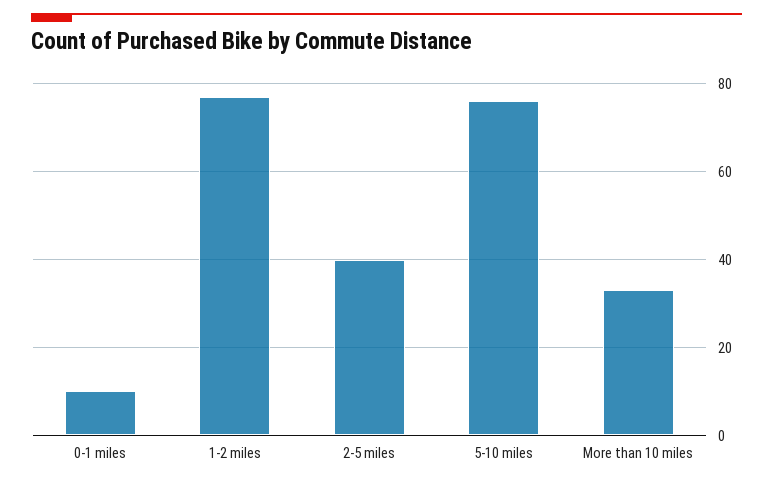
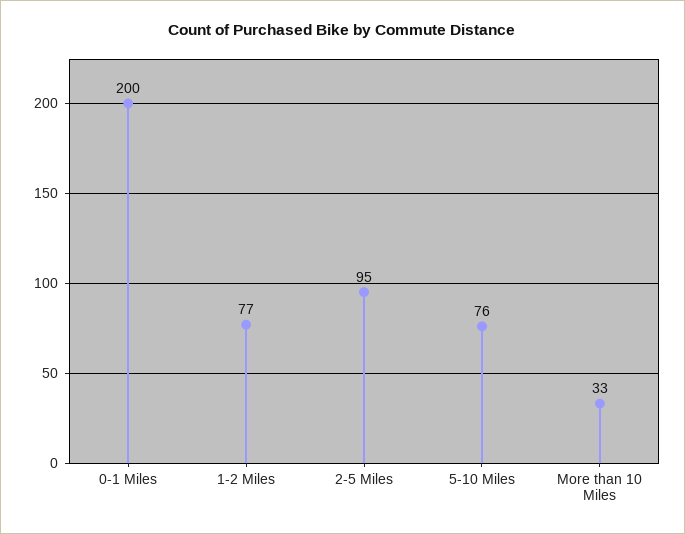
  {
-   "0-1 miles": 10,
+   "0-1 miles": 200,
    "1-2 miles": 77,
-   "2-5 miles": 40,
+   "2-5 miles": 95,
    "5-10 miles": 76,
    "More than 10 miles": 33
  }

